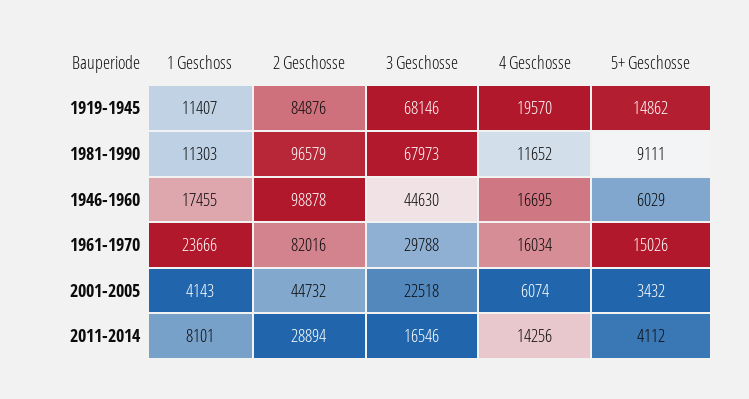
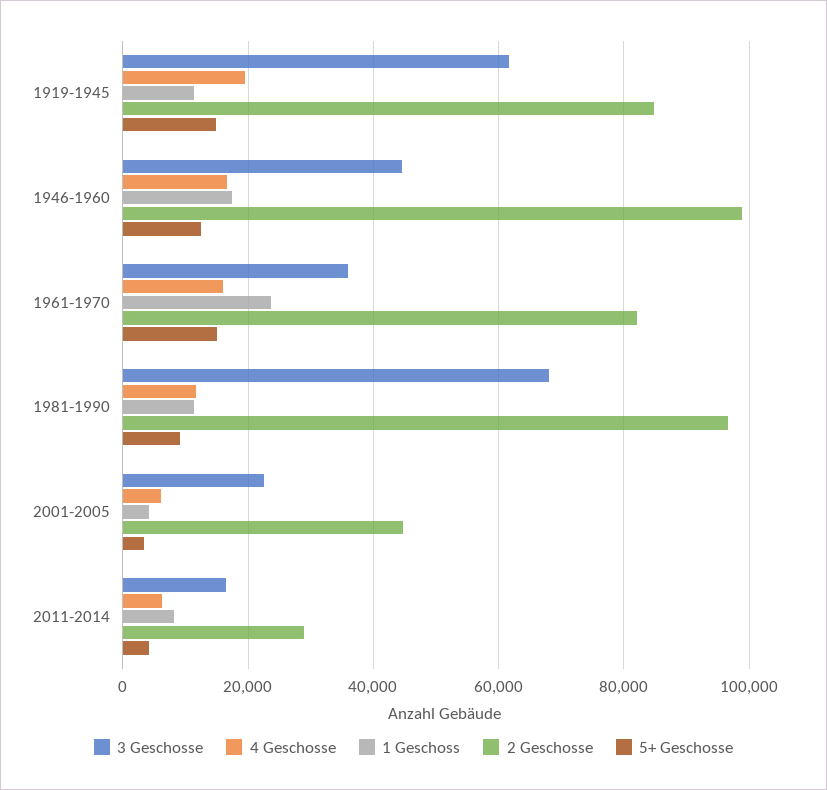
  {
    "1 Geschoss": {
      "1919-1945": 11407,
      "1981-1990": 11303,
      "1946-1960": 17455,
      "1961-1970": 23666,
      "2001-2005": 4143,
      "2011-2014": 8101
    },
    "2 Geschosse": {
      "1919-1945": 84876,
      "1981-1990": 96579,
      "1946-1960": 98878,
      "1961-1970": 82016,
      "2001-2005": 44732,
      "2011-2014": 28894
    },
    "3 Geschosse": {
-     "1919-1945": 68146,
+     "1919-1945": 62000,
      "1981-1990": 67973,
      "1946-1960": 44630,
-     "1961-1970": 29788,
+     "1961-1970": 36000,
      "2001-2005": 22518,
      "2011-2014": 16546
    },
    "4 Geschosse": {
      "1919-1945": 19570,
      "1981-1990": 11652,
      "1946-1960": 16695,
      "1961-1970": 16034,
      "2001-2005": 6074,
-     "2011-2014": 14256
+     "2011-2014": 6000
    },
    "5+ Geschosse": {
      "1919-1945": 14862,
      "1981-1990": 9111,
-     "1946-1960": 6029,
+     "1946-1960": 12000,
      "1961-1970": 15026,
      "2001-2005": 3432,
      "2011-2014": 4112
    }
  }

